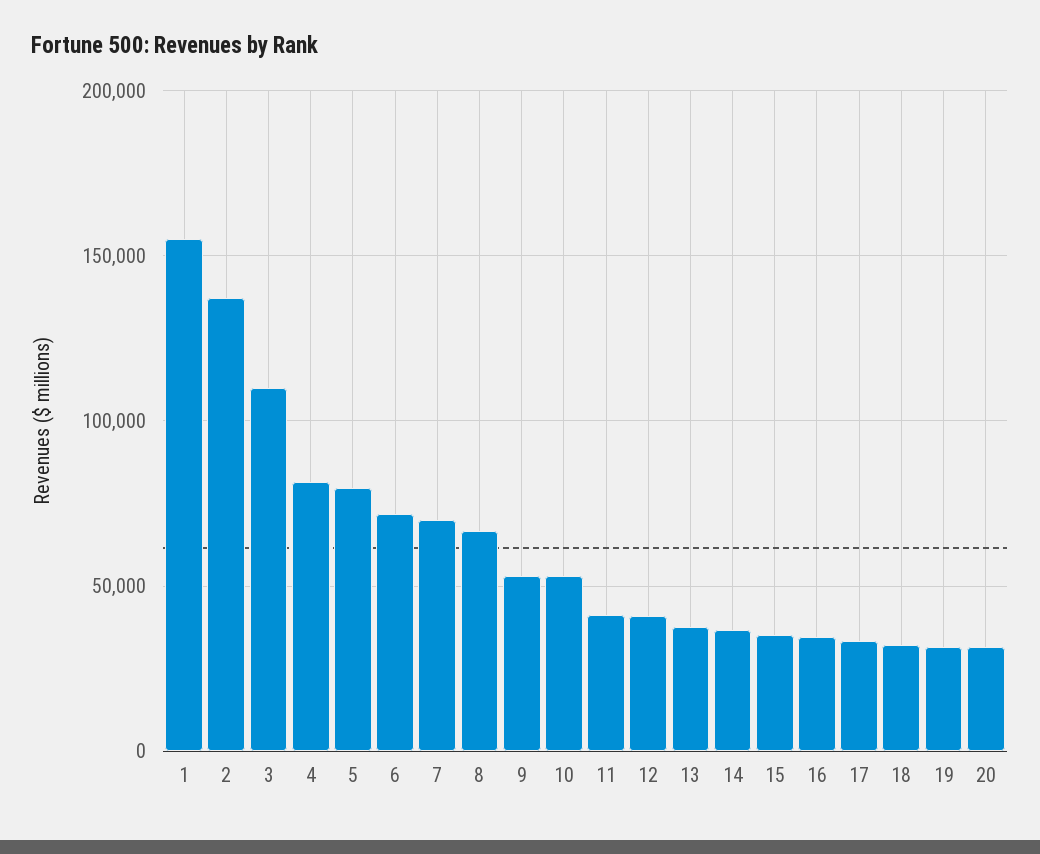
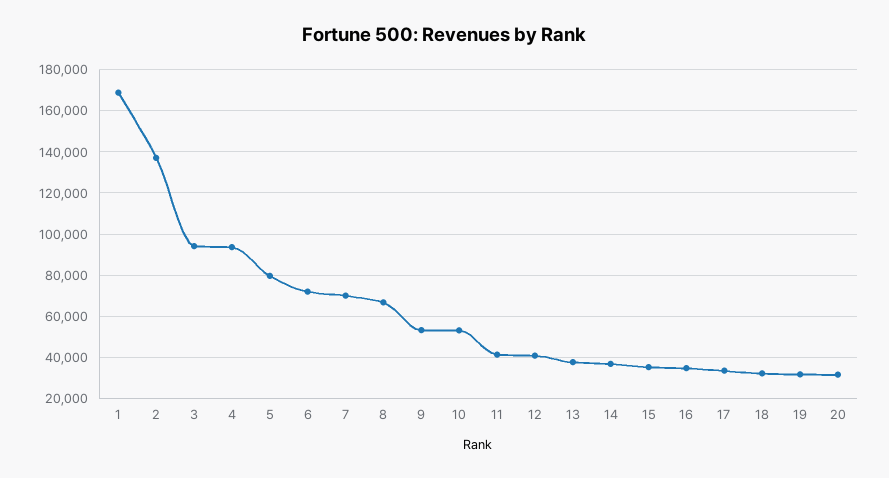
  {
-   "1": 155000,
+   "1": 170000,
    "2": 135000,
-   "3": 110000,
+   "3": 95000,
-   "4": 80000,
+   "4": 95000,
    "5": 80000,
    "6": 70000,
    "7": 70000,
    "8": 65000,
    "9": 55000,
    "10": 55000,
    "11": 40000,
    "12": 40000,
    "13": 40000,
    "14": 35000,
    "15": 35000,
    "16": 35000,
    "17": 35000,
    "18": 30000,
    "19": 30000,
    "20": 30000
  }

